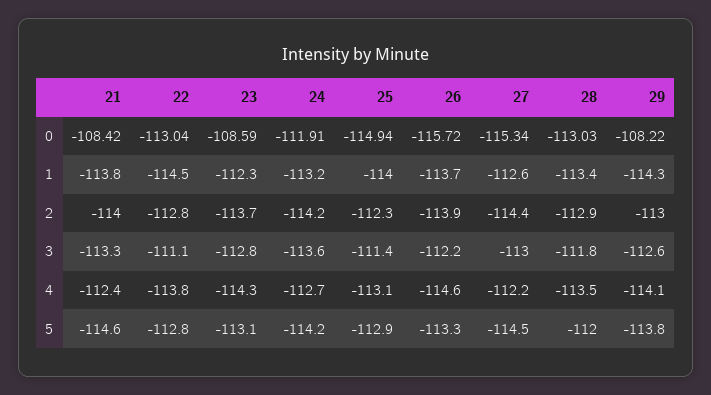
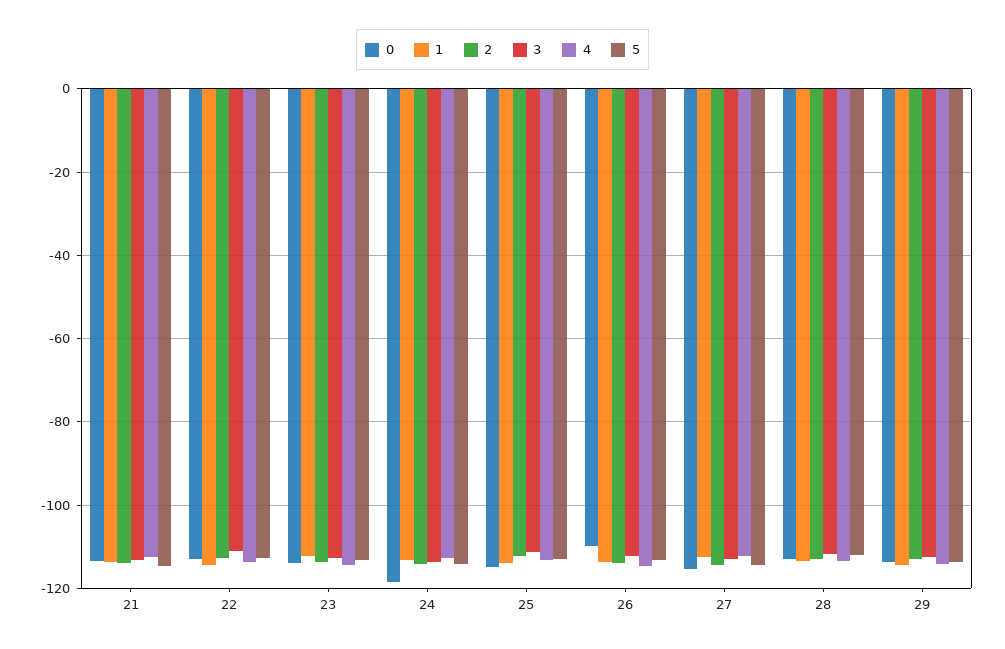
  {
    "0": {
-     "21": -108.42,
+     "21": -114,
      "22": -113.04,
-     "23": -108.59,
+     "23": -114,
-     "24": -111.91,
+     "24": -118,
      "25": -114.94,
-     "26": -115.72,
+     "26": -110,
      "27": -115.34,
      "28": -113.03,
-     "29": -108.22
+     "29": -114
    },
    "1": {
      "21": -113.8,
      "22": -114.5,
      "23": -112.3,
      "24": -113.2,
      "25": -114,
      "26": -113.7,
      "27": -112.6,
      "28": -113.4,
      "29": -114.3
    },
    "2": {
      "21": -114,
      "22": -112.8,
      "23": -113.7,
      "24": -114.2,
      "25": -112.3,
      "26": -113.9,
      "27": -114.4,
      "28": -112.9,
      "29": -113
    },
    "3": {
      "21": -113.3,
      "22": -111.1,
      "23": -112.8,
      "24": -113.6,
      "25": -111.4,
      "26": -112.2,
      "27": -113,
      "28": -111.8,
      "29": -112.6
    },
    "4": {
      "21": -112.4,
      "22": -113.8,
      "23": -114.3,
      "24": -112.7,
      "25": -113.1,
      "26": -114.6,
      "27": -112.2,
      "28": -113.5,
      "29": -114.1
    },
    "5": {
      "21": -114.6,
      "22": -112.8,
      "23": -113.1,
      "24": -114.2,
      "25": -112.9,
      "26": -113.3,
      "27": -114.5,
      "28": -112,
      "29": -113.8
    }
  }

